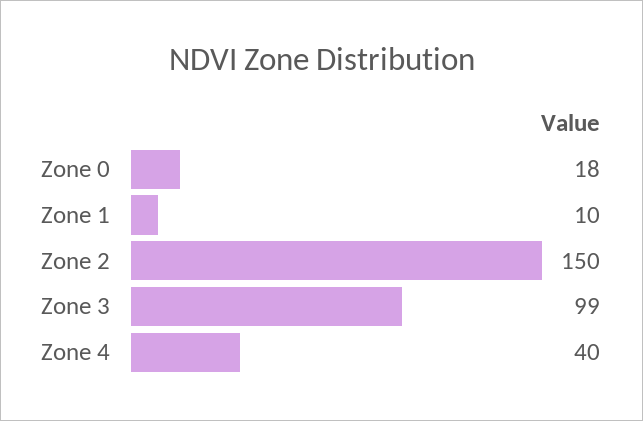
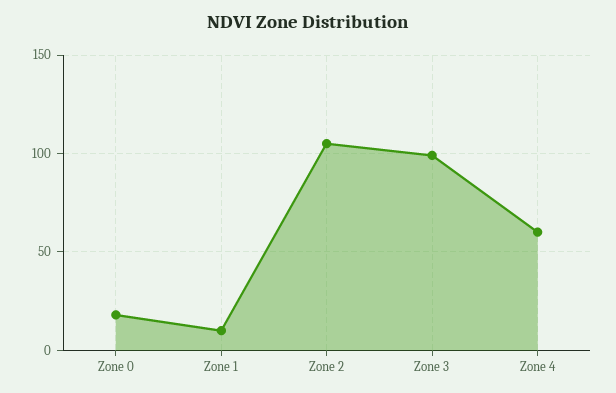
  {
    "Zone 0": 18,
    "Zone 1": 10,
-   "Zone 2": 150,
+   "Zone 2": 105,
    "Zone 3": 99,
-   "Zone 4": 40
+   "Zone 4": 60
  }

